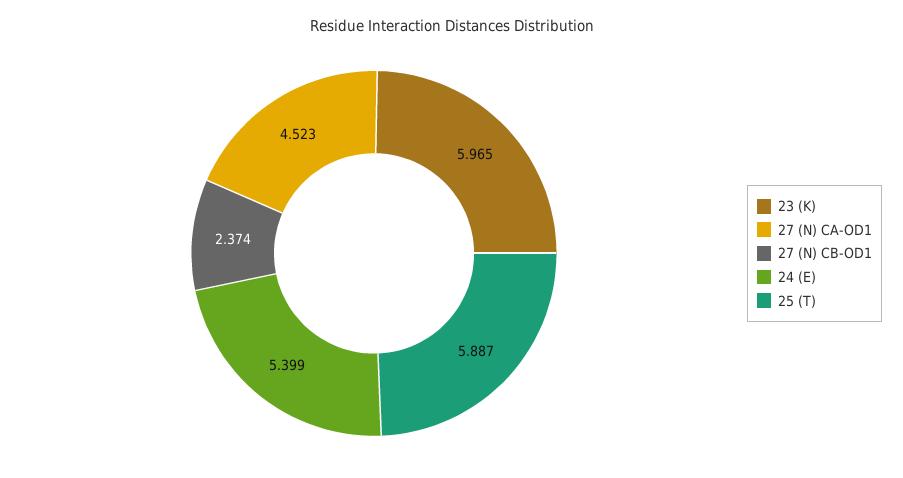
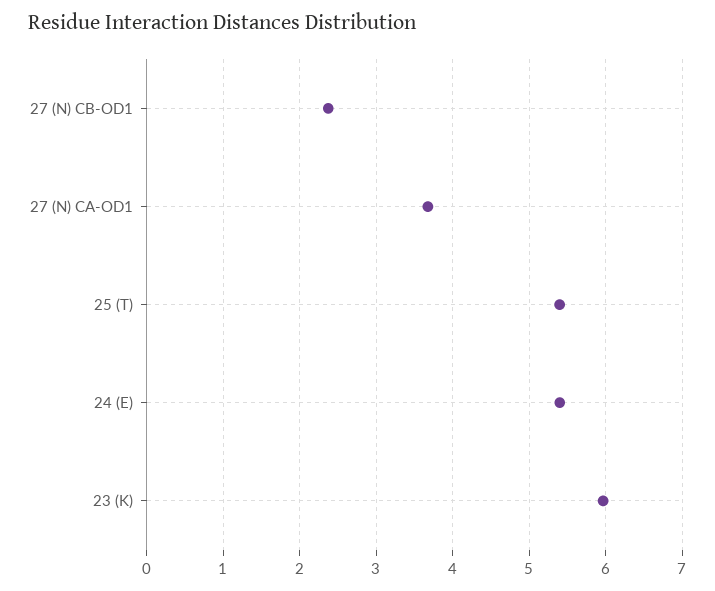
  {
    "23 (K)": 5.965,
-   "27 (N) CA-OD1": 4.523,
+   "27 (N) CA-OD1": 3.7,
    "27 (N) CB-OD1": 2.374,
    "24 (E)": 5.399,
-   "25 (T)": 5.887
+   "25 (T)": 5.4
  }

